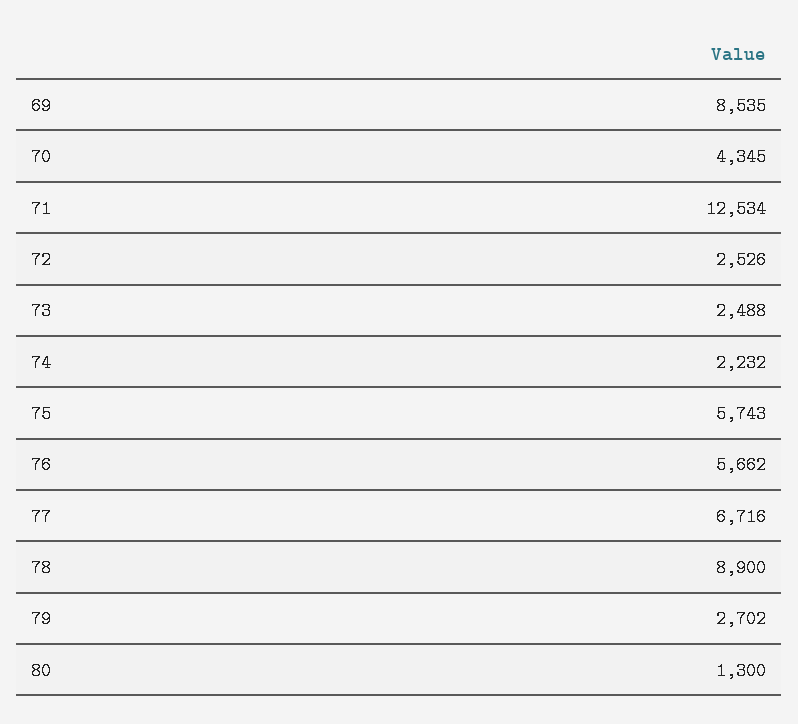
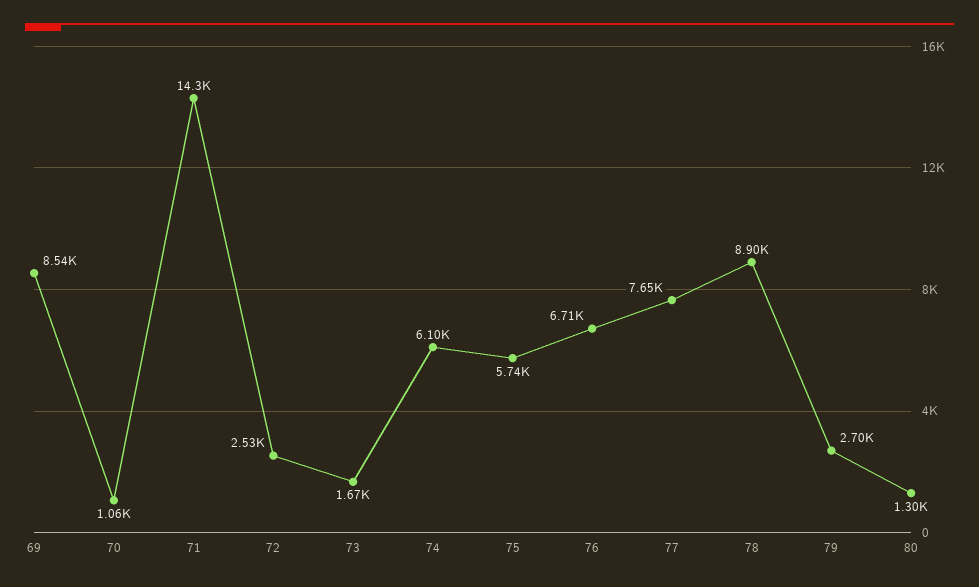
  {
    "69": 8535,
-   "70": 4345,
+   "70": 1060,
-   "71": 12534,
+   "71": 14300,
    "72": 2526,
-   "73": 2488,
+   "73": 1670,
-   "74": 2232,
+   "74": 6100,
    "75": 5743,
-   "76": 5662,
+   "76": 6710,
-   "77": 6716,
+   "77": 7650,
    "78": 8900,
    "79": 2702,
    "80": 1300
  }

